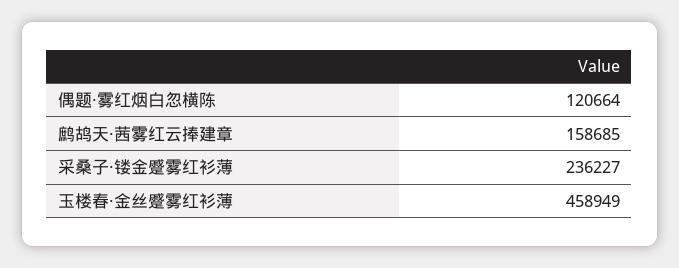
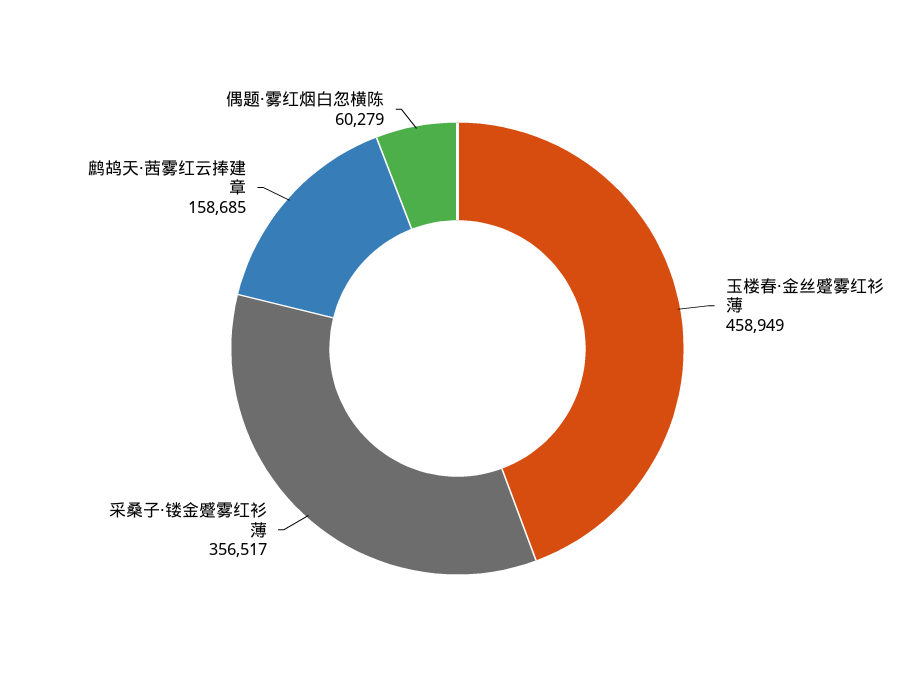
  {
-   "偶题·雾红烟白忽横陈": 120664,
+   "偶题·雾红烟白忽横陈": 60279,
    "鹧鸪天·茜雾红云捧建章": 158685,
-   "采桑子·镂金蹙雾红衫薄": 236227,
+   "采桑子·镂金蹙雾红衫薄": 356517,
    "玉楼春·金丝蹙雾红衫薄": 458949
  }

